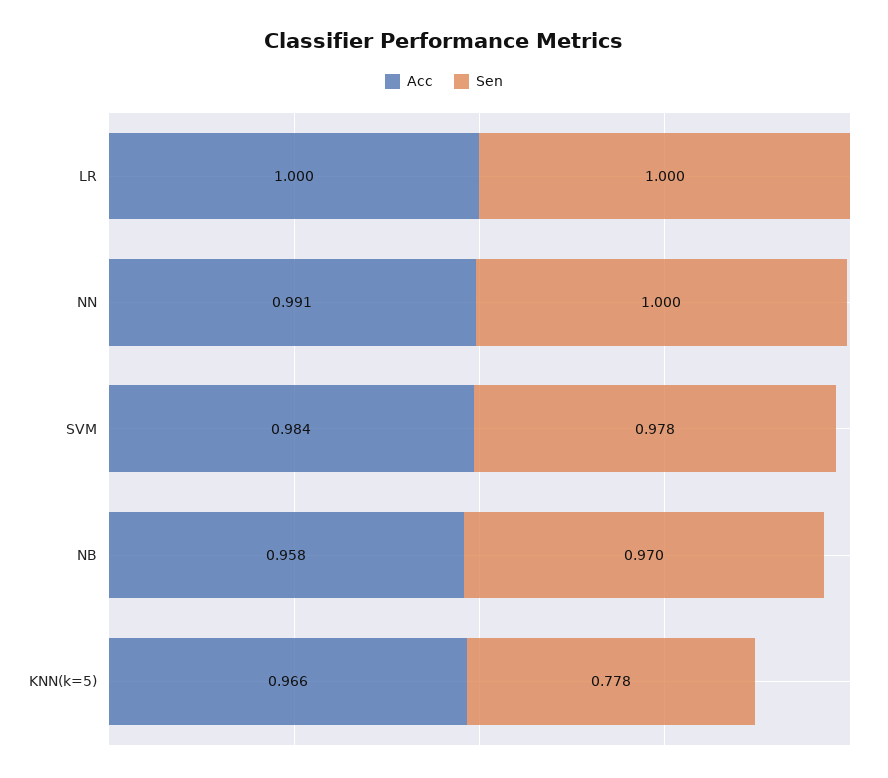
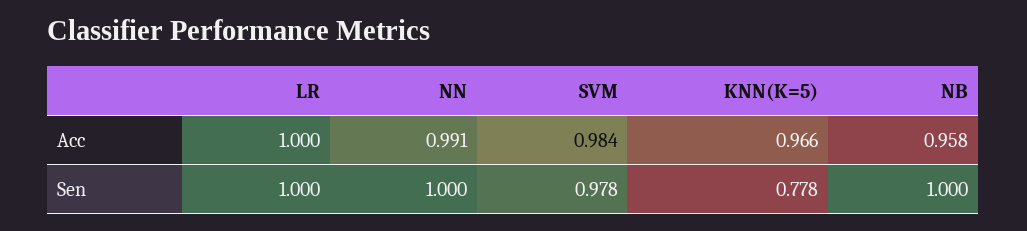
  {
    "Acc": {
      "LR": 1,
      "NN": 0.991,
      "SVM": 0.984,
      "NB": 0.958,
      "KNN(k=5)": 0.966
    },
    "Sen": {
      "LR": 1,
      "NN": 1,
      "SVM": 0.978,
-     "NB": 0.97,
+     "NB": 1,
      "KNN(k=5)": 0.778
    }
  }

